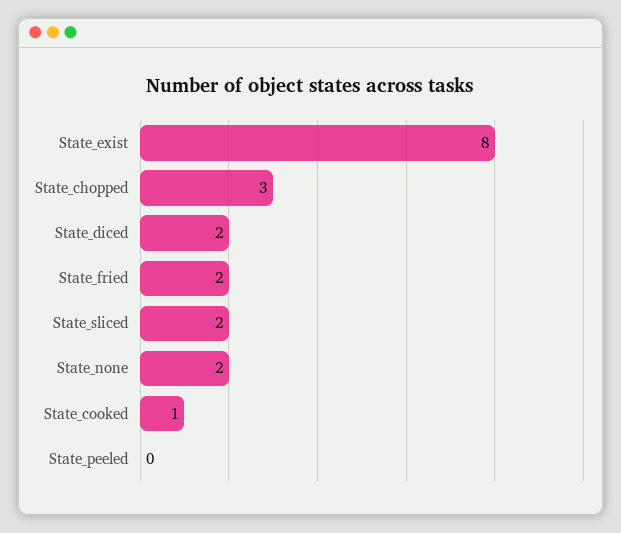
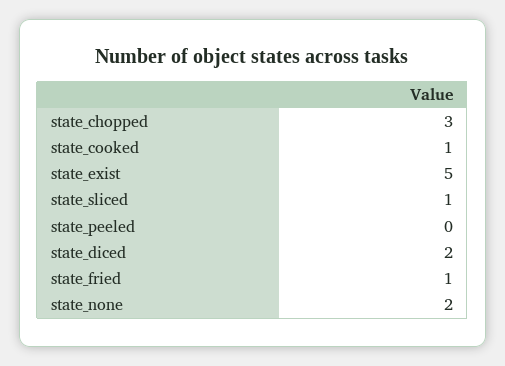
  {
-   "State_exist": 8,
+   "State_exist": 5,
    "State_chopped": 3,
    "State_diced": 2,
-   "State_fried": 2,
+   "State_fried": 1,
-   "State_sliced": 2,
+   "State_sliced": 1,
    "State_none": 2,
    "State_cooked": 1,
    "State_peeled": 0
  }

